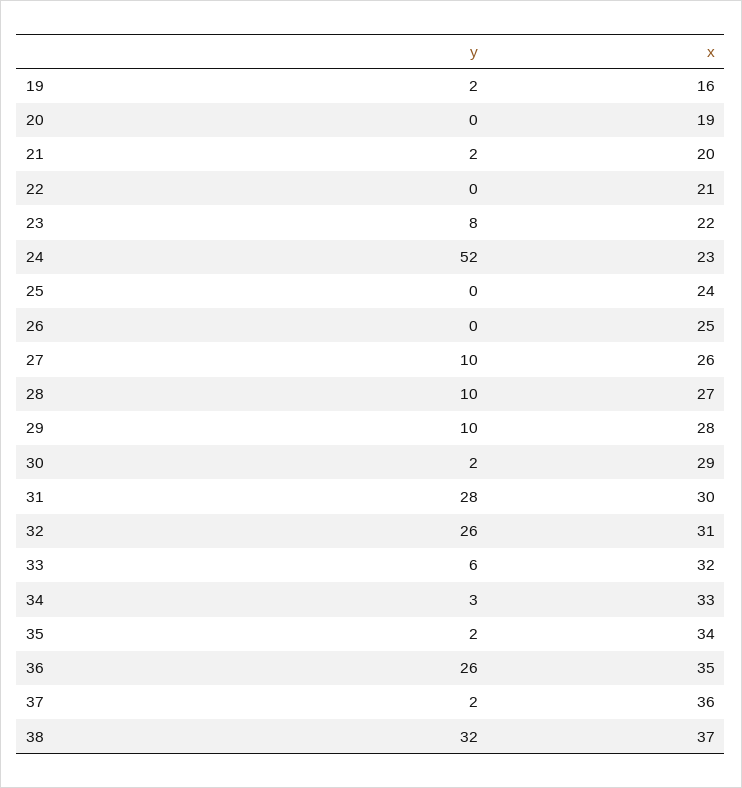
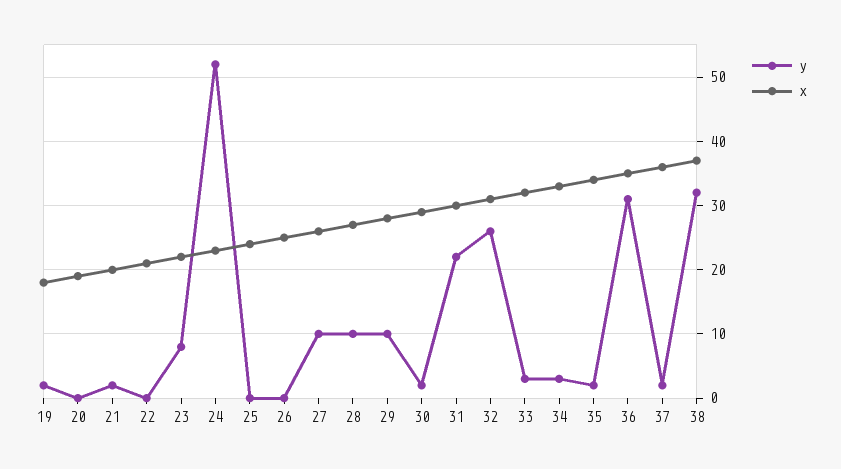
  {
    "y": {
      "19": 2,
      "20": 0,
      "21": 2,
      "22": 0,
      "23": 8,
      "24": 52,
      "25": 0,
      "26": 0,
      "27": 10,
      "28": 10,
      "29": 10,
      "30": 2,
-     "31": 28,
+     "31": 22,
      "32": 26,
-     "33": 6,
+     "33": 3,
      "34": 3,
      "35": 2,
-     "36": 26,
+     "36": 31,
      "37": 2,
      "38": 32
    },
    "x": {
-     "19": 16,
+     "19": 18,
      "20": 19,
      "21": 20,
      "22": 21,
      "23": 22,
      "24": 23,
      "25": 24,
      "26": 25,
      "27": 26,
      "28": 27,
      "29": 28,
      "30": 29,
      "31": 30,
      "32": 31,
      "33": 32,
      "34": 33,
      "35": 34,
      "36": 35,
      "37": 36,
      "38": 37
    }
  }

